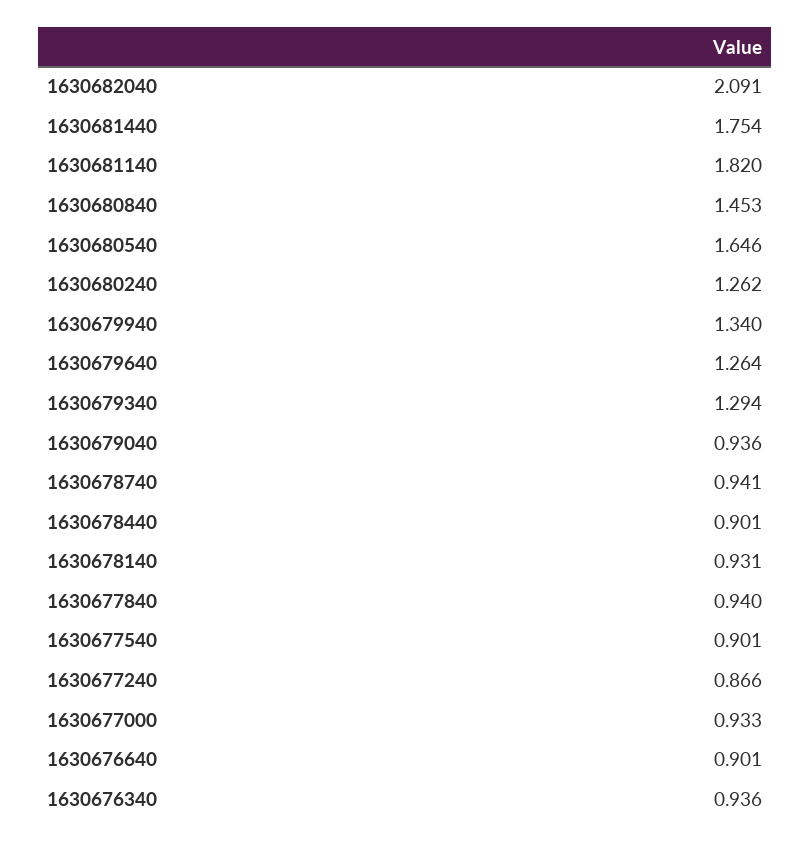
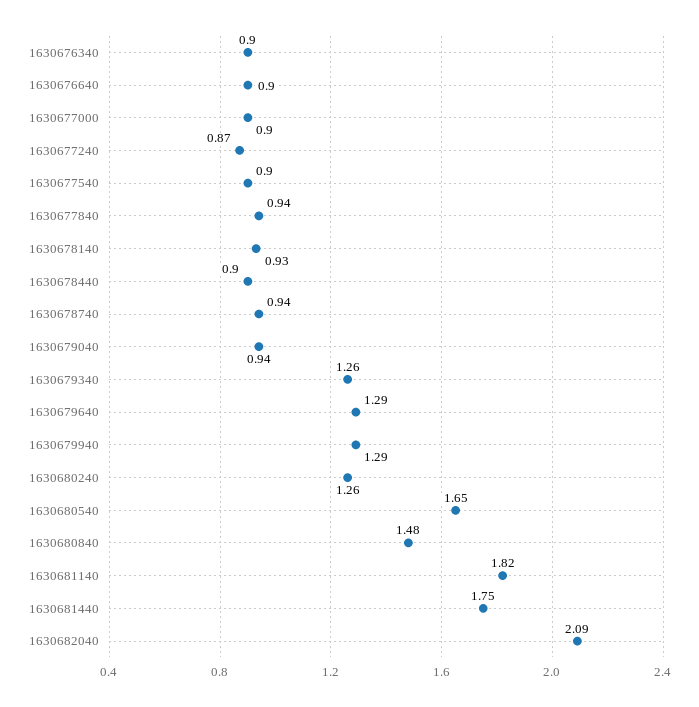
  {
    "1630682040": 2.091,
    "1630681440": 1.754,
    "1630681140": 1.82,
-   "1630680840": 1.453,
+   "1630680840": 1.48,
    "1630680540": 1.646,
    "1630680240": 1.262,
-   "1630679940": 1.34,
+   "1630679940": 1.29,
-   "1630679640": 1.264,
+   "1630679640": 1.29,
-   "1630679340": 1.294,
+   "1630679340": 1.26,
    "1630679040": 0.936,
    "1630678740": 0.941,
    "1630678440": 0.901,
    "1630678140": 0.931,
    "1630677840": 0.94,
    "1630677540": 0.901,
    "1630677240": 0.866,
-   "1630677000": 0.933,
+   "1630677000": 0.9,
    "1630676640": 0.901,
-   "1630676340": 0.936
+   "1630676340": 0.9
  }

